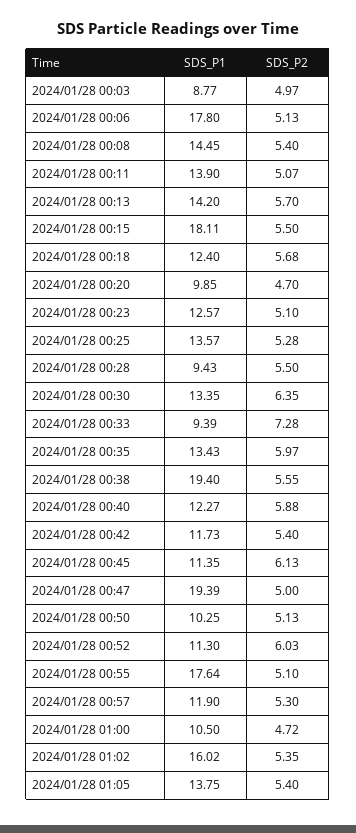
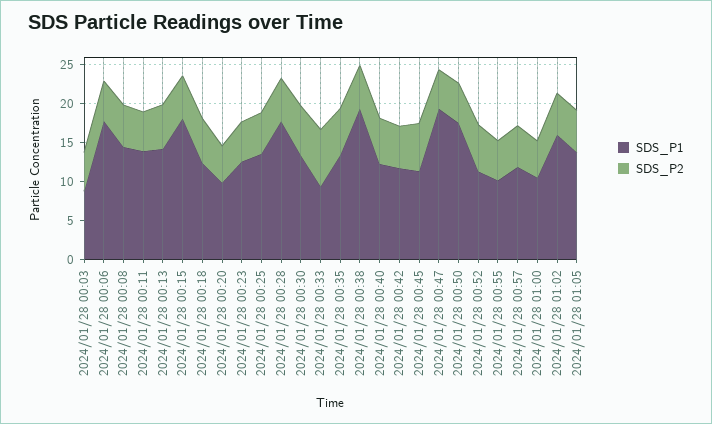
  {
    "SDS_P1": {
      "2024/01/28 00:03": 8.77,
      "2024/01/28 00:06": 17.8,
      "2024/01/28 00:08": 14.45,
      "2024/01/28 00:11": 13.9,
      "2024/01/28 00:13": 14.2,
      "2024/01/28 00:15": 18.11,
      "2024/01/28 00:18": 12.4,
      "2024/01/28 00:20": 9.85,
      "2024/01/28 00:23": 12.57,
      "2024/01/28 00:25": 13.57,
-     "2024/01/28 00:28": 9.43,
+     "2024/01/28 00:28": 17.5,
      "2024/01/28 00:30": 13.35,
      "2024/01/28 00:33": 9.39,
      "2024/01/28 00:35": 13.43,
      "2024/01/28 00:38": 19.4,
      "2024/01/28 00:40": 12.27,
      "2024/01/28 00:42": 11.73,
      "2024/01/28 00:45": 11.35,
      "2024/01/28 00:47": 19.39,
-     "2024/01/28 00:50": 10.25,
+     "2024/01/28 00:50": 17.5,
      "2024/01/28 00:52": 11.3,
-     "2024/01/28 00:55": 17.64,
+     "2024/01/28 00:55": 10,
      "2024/01/28 00:57": 11.9,
      "2024/01/28 01:00": 10.5,
      "2024/01/28 01:02": 16.02,
      "2024/01/28 01:05": 13.75
    },
    "SDS_P2": {
      "2024/01/28 00:03": 4.97,
      "2024/01/28 00:06": 5.13,
      "2024/01/28 00:08": 5.4,
      "2024/01/28 00:11": 5.07,
      "2024/01/28 00:13": 5.7,
      "2024/01/28 00:15": 5.5,
      "2024/01/28 00:18": 5.68,
      "2024/01/28 00:20": 4.7,
      "2024/01/28 00:23": 5.1,
      "2024/01/28 00:25": 5.28,
      "2024/01/28 00:28": 5.5,
      "2024/01/28 00:30": 6.35,
      "2024/01/28 00:33": 7.28,
      "2024/01/28 00:35": 5.97,
      "2024/01/28 00:38": 5.55,
      "2024/01/28 00:40": 5.88,
      "2024/01/28 00:42": 5.4,
      "2024/01/28 00:45": 6.13,
      "2024/01/28 00:47": 5,
      "2024/01/28 00:50": 5.13,
      "2024/01/28 00:52": 6.03,
      "2024/01/28 00:55": 5.1,
      "2024/01/28 00:57": 5.3,
      "2024/01/28 01:00": 4.72,
      "2024/01/28 01:02": 5.35,
      "2024/01/28 01:05": 5.4
    }
  }

